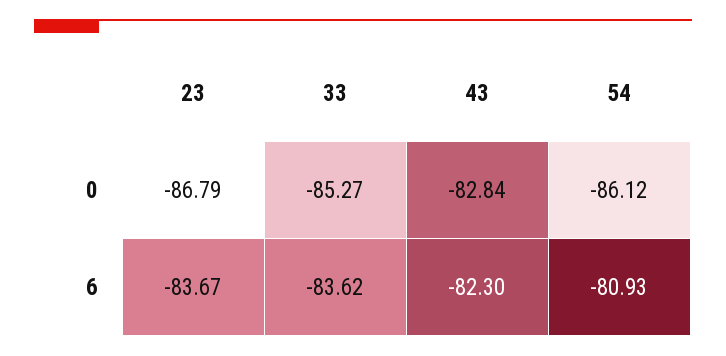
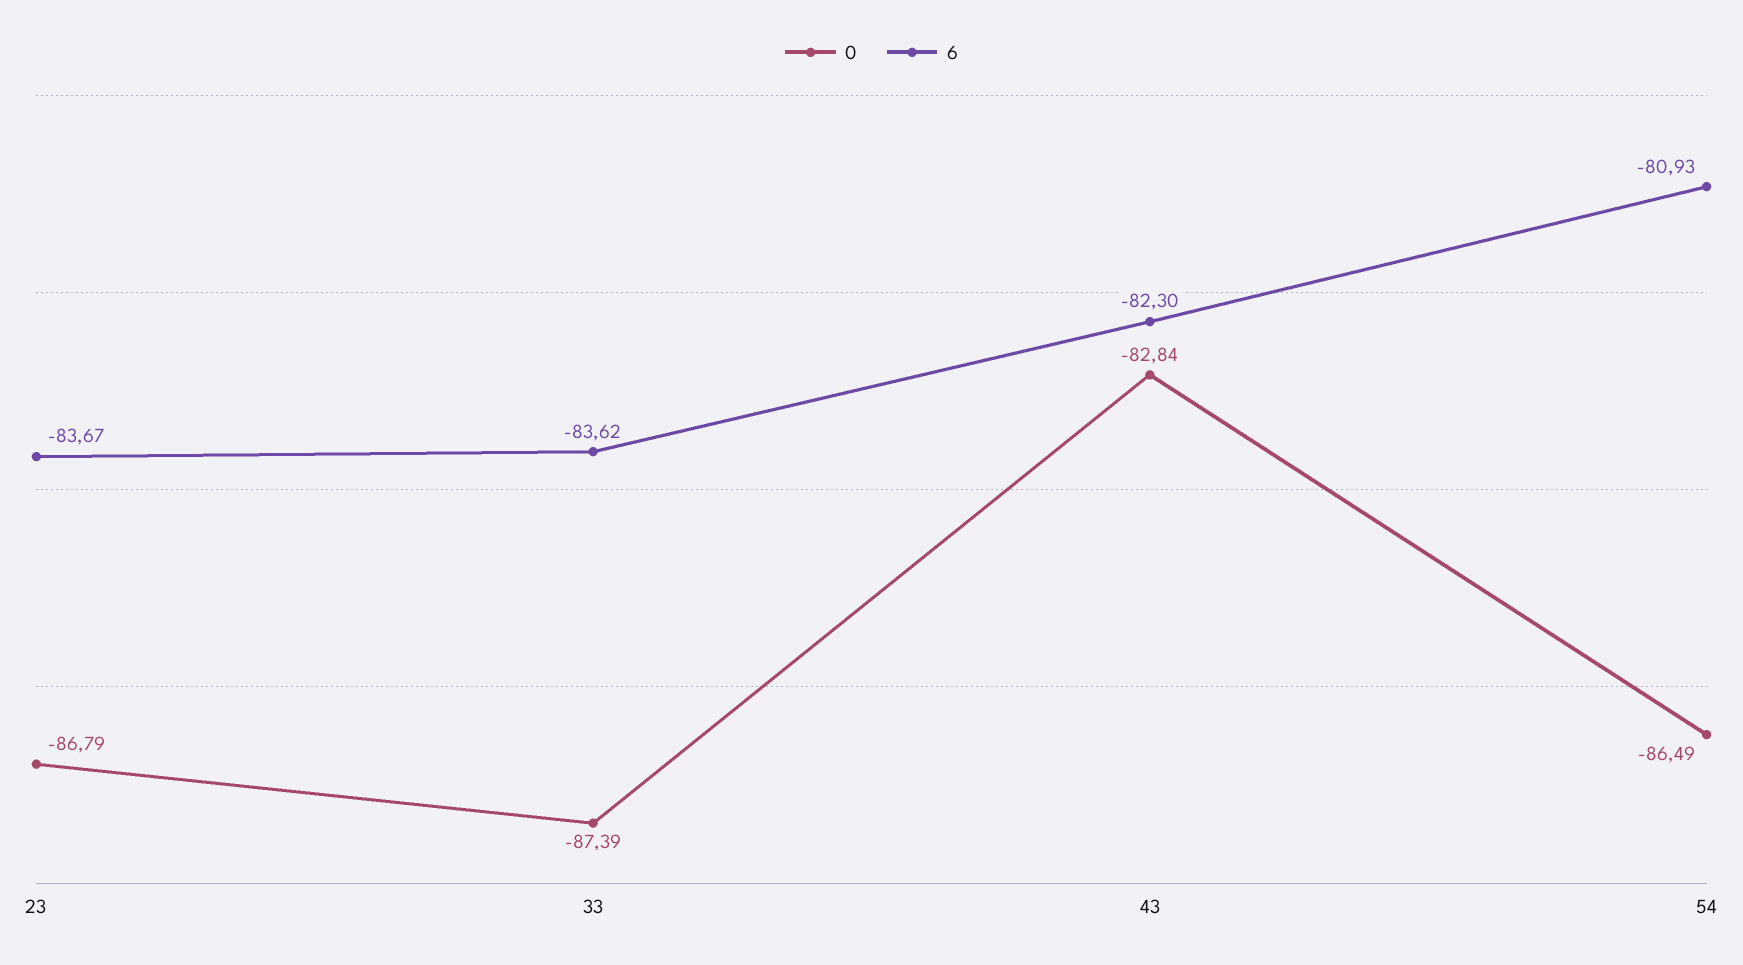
  {
    "0": {
      "23": -86.79,
-     "33": -85.27,
+     "33": -87.39,
      "43": -82.84,
-     "54": -86.12
+     "54": -86.49
    },
    "6": {
      "23": -83.67,
      "33": -83.62,
      "43": -82.3,
      "54": -80.93
    }
  }

